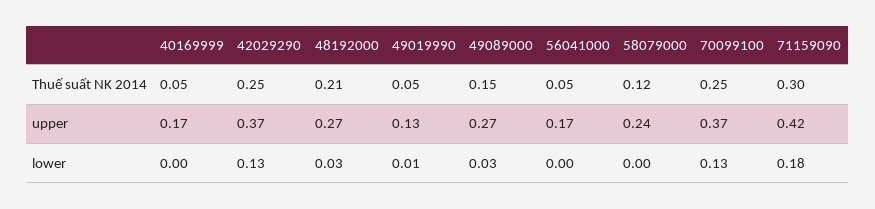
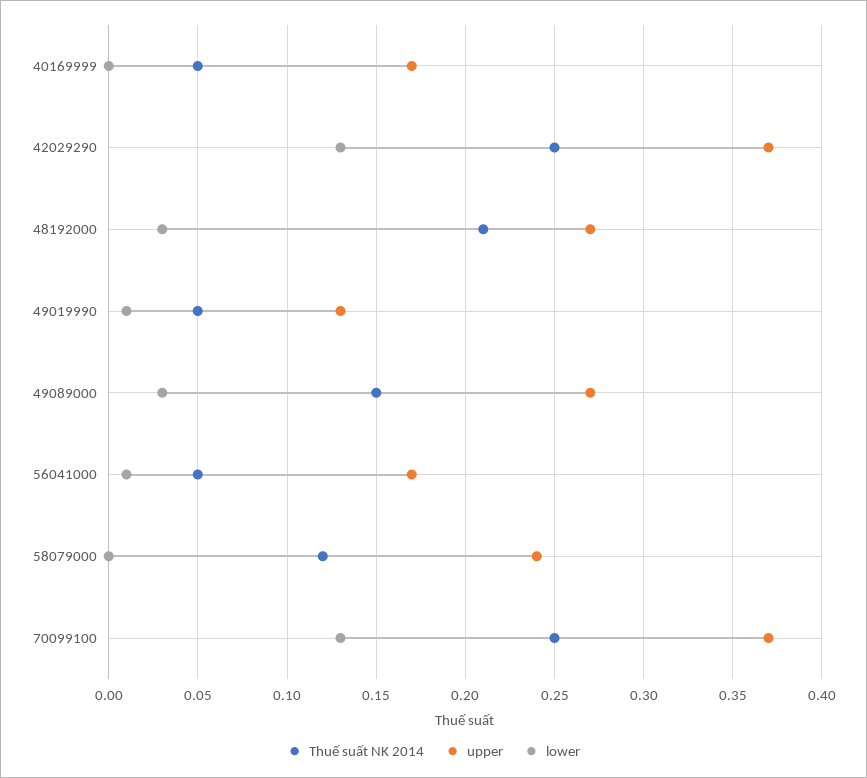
  {
    "Thuế suất NK 2014": {
      "40169999": 0.05,
      "42029290": 0.25,
      "48192000": 0.21,
      "49019990": 0.05,
      "49089000": 0.15,
      "56041000": 0.05,
      "58079000": 0.12,
-     "70099100": 0.25,
+     "70099100": 0.25
-     "71159090": 0.3
    },
    "upper": {
      "40169999": 0.17,
      "42029290": 0.37,
      "48192000": 0.27,
      "49019990": 0.13,
      "49089000": 0.27,
      "56041000": 0.17,
      "58079000": 0.24,
-     "70099100": 0.37,
+     "70099100": 0.37
-     "71159090": 0.42
    },
    "lower": {
      "40169999": 0,
      "42029290": 0.13,
      "48192000": 0.03,
      "49019990": 0.01,
      "49089000": 0.03,
-     "56041000": 0,
+     "56041000": 0.01,
      "58079000": 0,
-     "70099100": 0.13,
+     "70099100": 0.13
-     "71159090": 0.18
    }
  }

